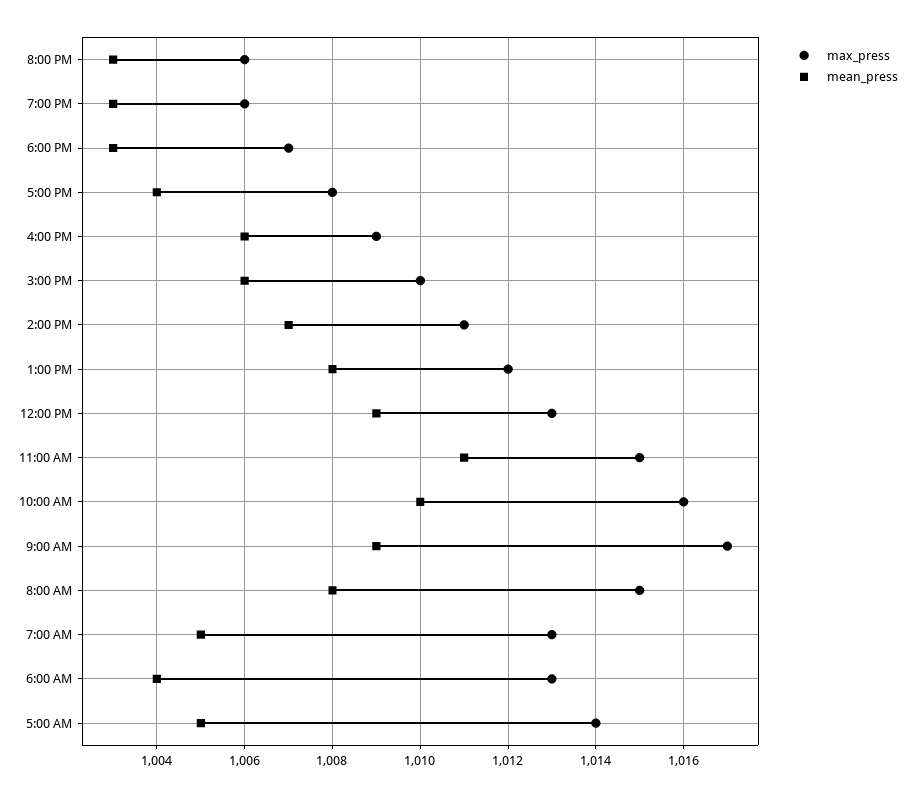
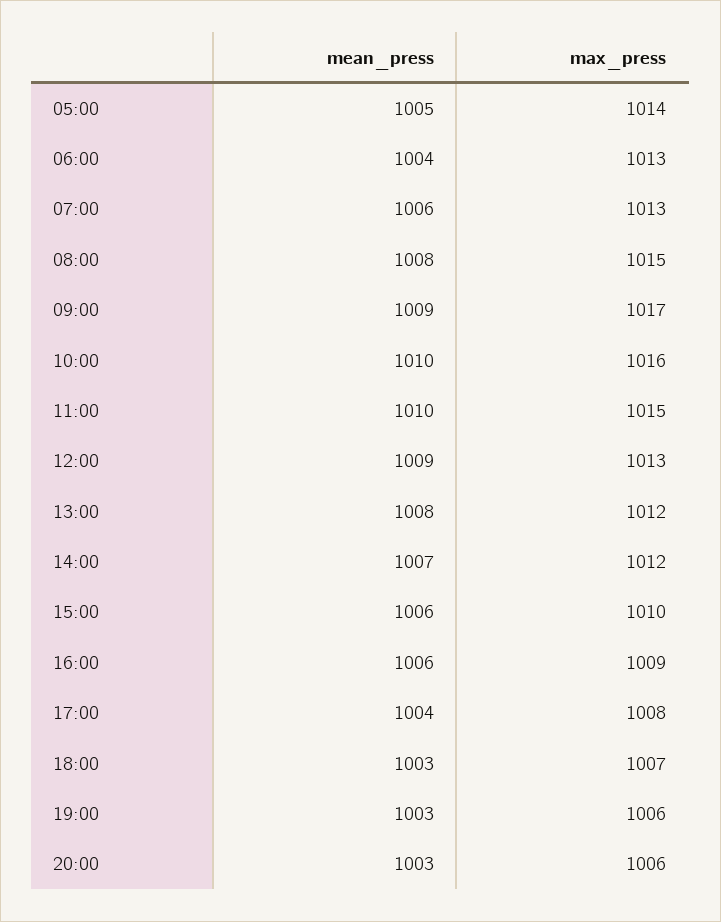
  {
    "max_press": {
      "8:00 PM": 1006,
      "7:00 PM": 1006,
      "6:00 PM": 1007,
      "5:00 PM": 1008,
      "4:00 PM": 1009,
      "3:00 PM": 1010,
-     "2:00 PM": 1011,
+     "2:00 PM": 1012,
      "1:00 PM": 1012,
      "12:00 PM": 1013,
      "11:00 AM": 1015,
      "10:00 AM": 1016,
      "9:00 AM": 1017,
      "8:00 AM": 1015,
      "7:00 AM": 1013,
      "6:00 AM": 1013,
      "5:00 AM": 1014
    },
    "mean_press": {
      "8:00 PM": 1003,
      "7:00 PM": 1003,
      "6:00 PM": 1003,
      "5:00 PM": 1004,
      "4:00 PM": 1006,
      "3:00 PM": 1006,
      "2:00 PM": 1007,
      "1:00 PM": 1008,
      "12:00 PM": 1009,
-     "11:00 AM": 1011,
+     "11:00 AM": 1010,
      "10:00 AM": 1010,
      "9:00 AM": 1009,
      "8:00 AM": 1008,
-     "7:00 AM": 1005,
+     "7:00 AM": 1006,
      "6:00 AM": 1004,
      "5:00 AM": 1005
    }
  }

